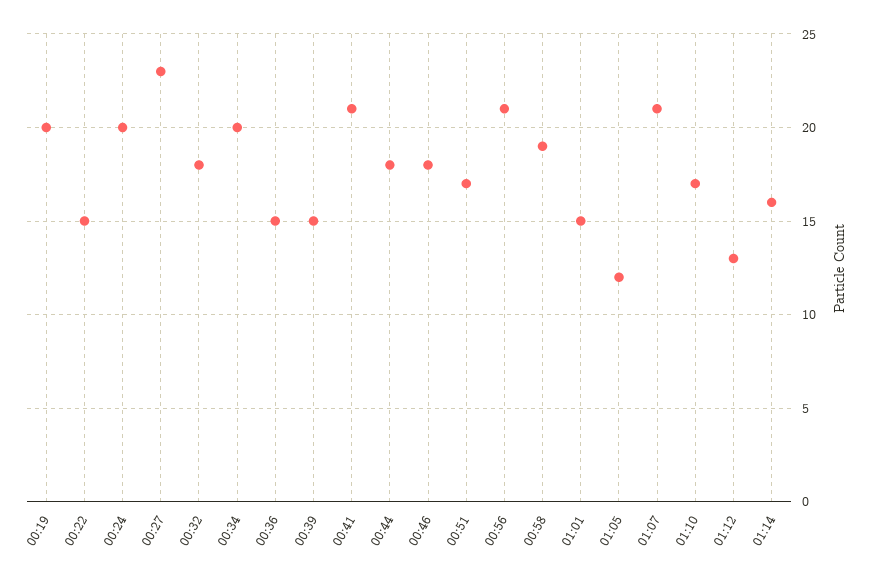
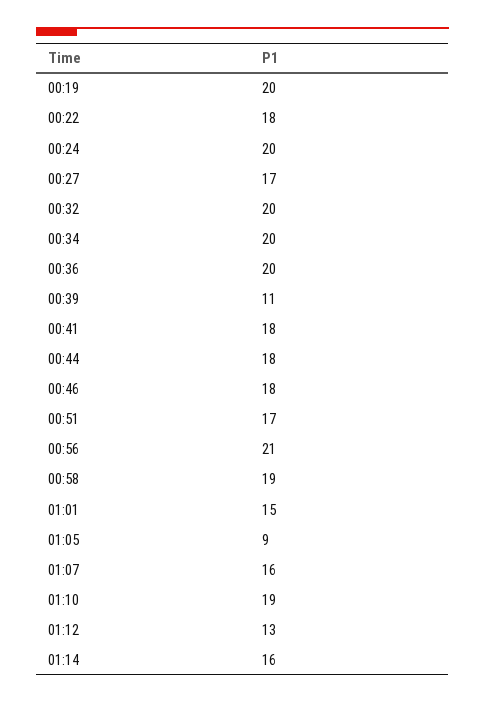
  {
    "00:19": 20,
-   "00:22": 15,
+   "00:22": 18,
    "00:24": 20,
-   "00:27": 23,
+   "00:27": 17,
-   "00:32": 18,
+   "00:32": 20,
    "00:34": 20,
-   "00:36": 15,
+   "00:36": 20,
-   "00:39": 15,
+   "00:39": 11,
-   "00:41": 21,
+   "00:41": 18,
    "00:44": 18,
    "00:46": 18,
    "00:51": 17,
    "00:56": 21,
    "00:58": 19,
    "01:01": 15,
-   "01:05": 12,
+   "01:05": 9,
-   "01:07": 21,
+   "01:07": 16,
-   "01:10": 17,
+   "01:10": 19,
    "01:12": 13,
    "01:14": 16
  }

